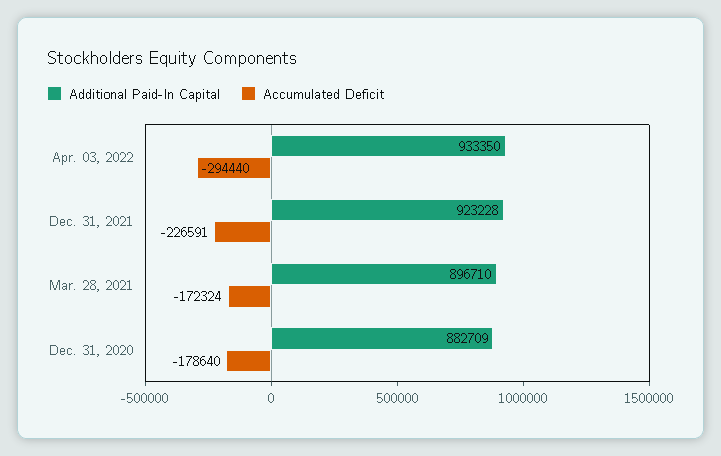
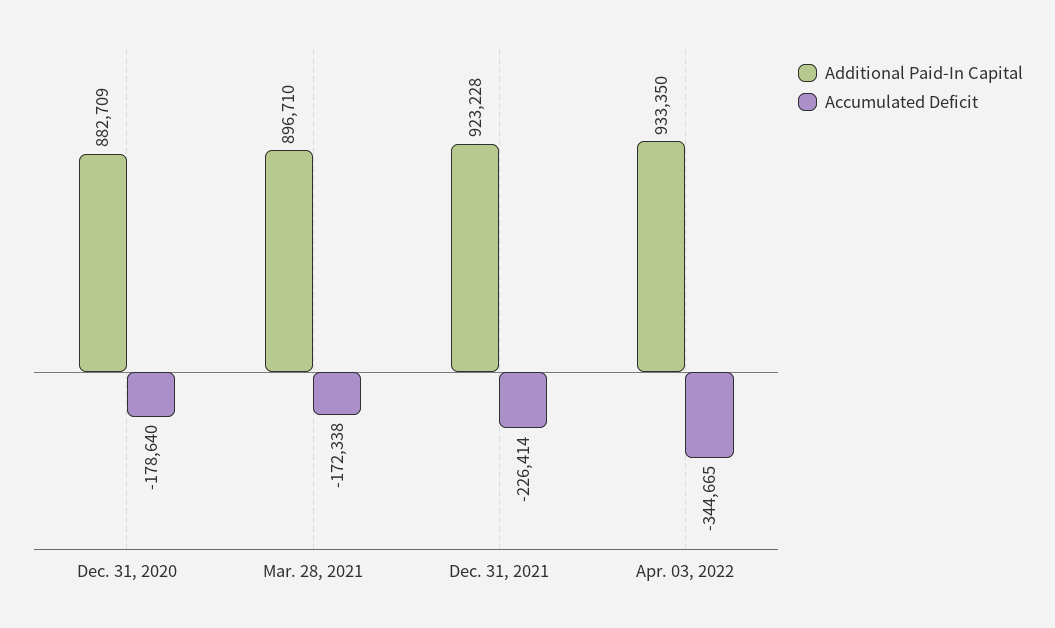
  {
    "Additional Paid-In Capital": {
      "Apr. 03, 2022": 933350,
      "Dec. 31, 2021": 923228,
      "Mar. 28, 2021": 896710,
      "Dec. 31, 2020": 882709
    },
    "Accumulated Deficit": {
-     "Apr. 03, 2022": -294440,
+     "Apr. 03, 2022": -344665,
-     "Dec. 31, 2021": -226591,
+     "Dec. 31, 2021": -226414,
-     "Mar. 28, 2021": -172324,
+     "Mar. 28, 2021": -172338,
      "Dec. 31, 2020": -178640
    }
  }

